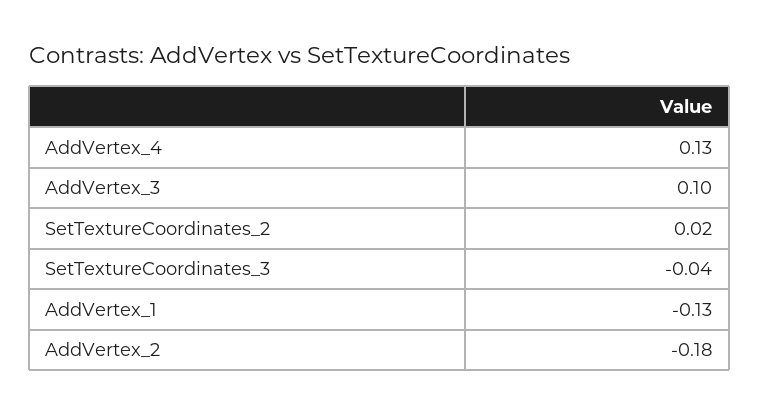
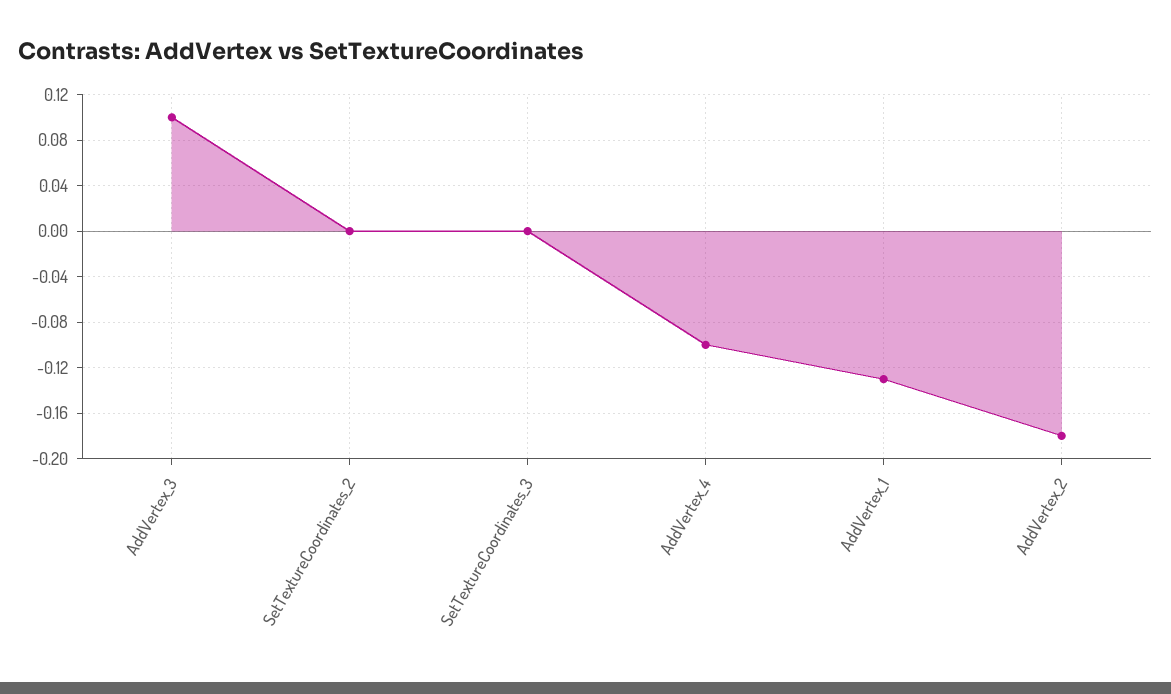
  {
-   "AddVertex_4": 0.13,
+   "AddVertex_4": -0.1,
    "AddVertex_3": 0.1,
-   "SetTextureCoordinates_2": 0.02,
+   "SetTextureCoordinates_2": 0,
-   "SetTextureCoordinates_3": -0.04,
+   "SetTextureCoordinates_3": 0,
    "AddVertex_1": -0.13,
    "AddVertex_2": -0.18
  }

